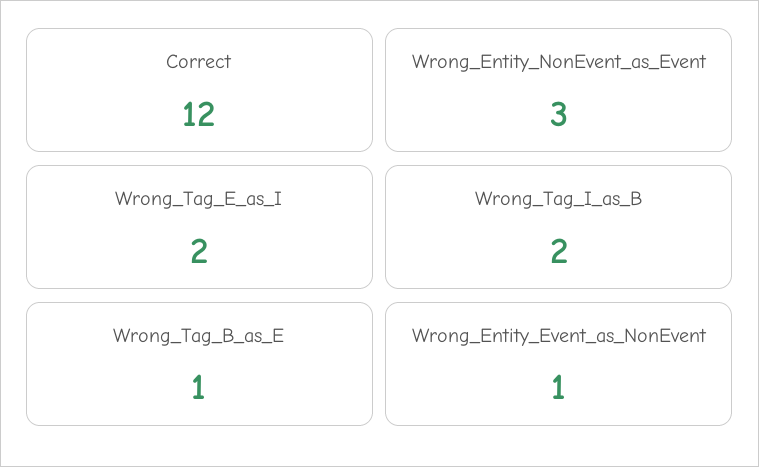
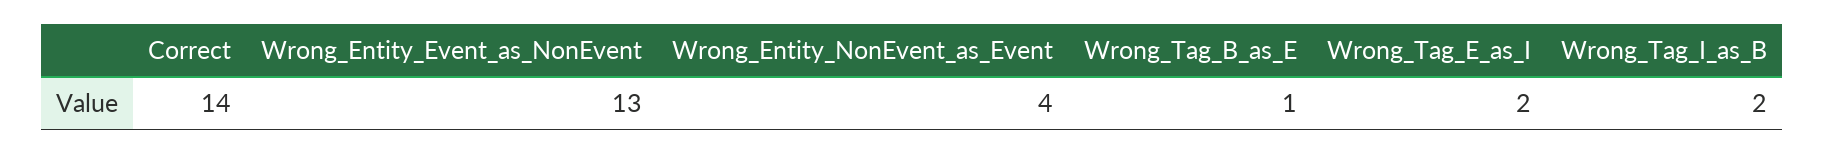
  {
-   "Correct": 12,
+   "Correct": 14,
-   "Wrong_Entity_NonEvent_as_Event": 3,
+   "Wrong_Entity_NonEvent_as_Event": 4,
    "Wrong_Tag_E_as_I": 2,
    "Wrong_Tag_I_as_B": 2,
    "Wrong_Tag_B_as_E": 1,
-   "Wrong_Entity_Event_as_NonEvent": 1
+   "Wrong_Entity_Event_as_NonEvent": 13
  }

